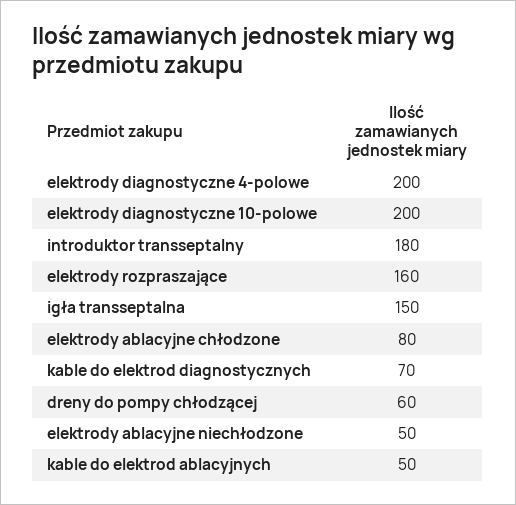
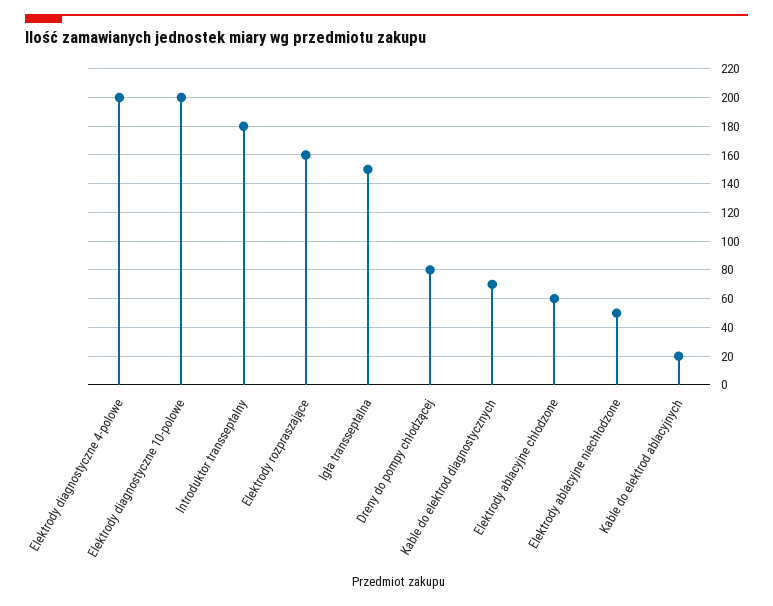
  {
    "elektrody diagnostyczne 4-polowe": 200,
    "elektrody diagnostyczne 10-polowe": 200,
    "introduktor transseptalny": 180,
    "elektrody rozpraszające": 160,
    "igła transseptalna": 150,
-   "elektrody ablacyjne chłodzone": 80,
+   "elektrody ablacyjne chłodzone": 60,
    "kable do elektrod diagnostycznych": 70,
-   "dreny do pompy chłodzącej": 60,
+   "dreny do pompy chłodzącej": 80,
    "elektrody ablacyjne niechłodzone": 50,
-   "kable do elektrod ablacyjnych": 50
+   "kable do elektrod ablacyjnych": 20
  }

